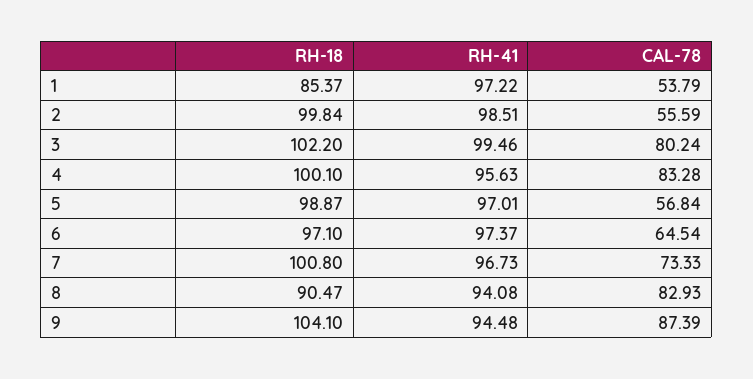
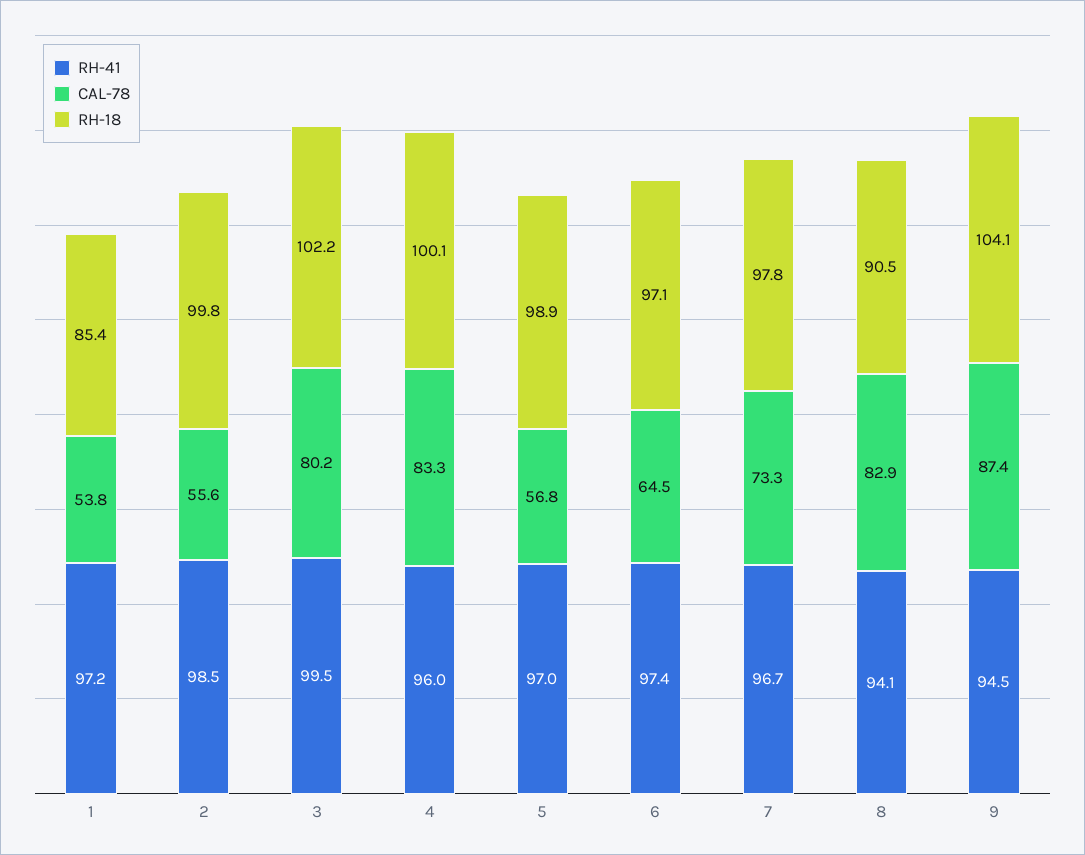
  {
    "RH-18": {
      "1": 85.37,
      "2": 99.84,
      "3": 102.2,
      "4": 100.1,
      "5": 98.87,
      "6": 97.1,
-     "7": 100.8,
+     "7": 97.8,
      "8": 90.47,
      "9": 104.1
    },
    "RH-41": {
      "1": 97.22,
      "2": 98.51,
      "3": 99.46,
-     "4": 95.63,
+     "4": 96,
      "5": 97.01,
      "6": 97.37,
      "7": 96.73,
      "8": 94.08,
      "9": 94.48
    },
    "CAL-78": {
      "1": 53.79,
      "2": 55.59,
      "3": 80.24,
      "4": 83.28,
      "5": 56.84,
      "6": 64.54,
      "7": 73.33,
      "8": 82.93,
      "9": 87.39
    }
  }

